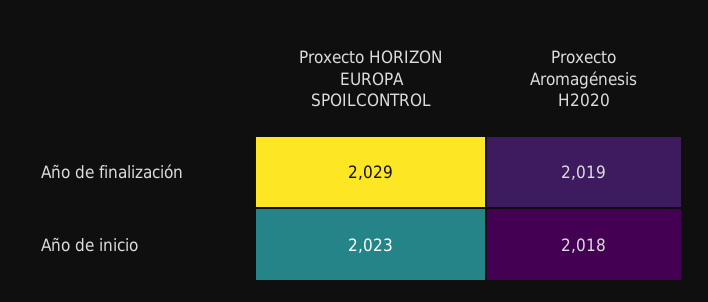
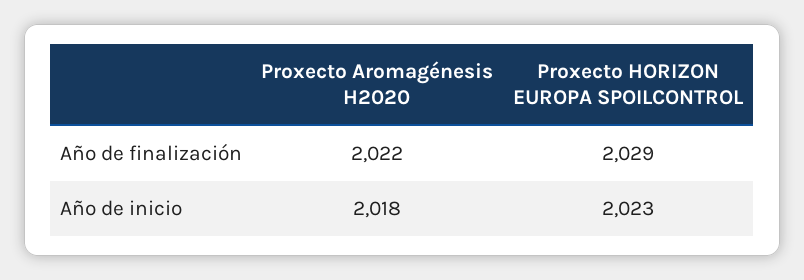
  {
    "Proxecto HORIZON EUROPA SPOILCONTROL": {
      "Año de finalización": 2029,
      "Año de inicio": 2023
    },
    "Proxecto Aromagénesis H2020": {
-     "Año de finalización": 2019,
+     "Año de finalización": 2022,
      "Año de inicio": 2018
    }
  }

